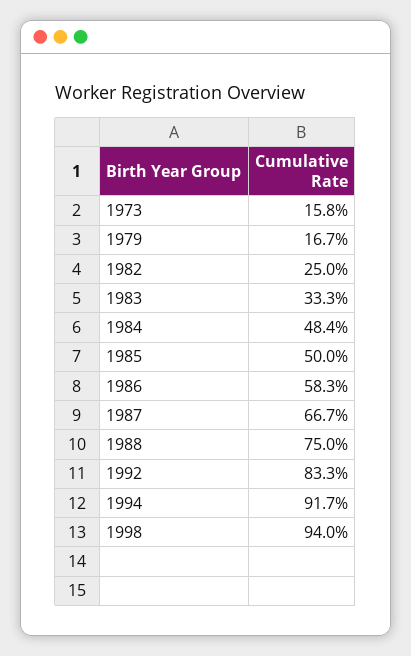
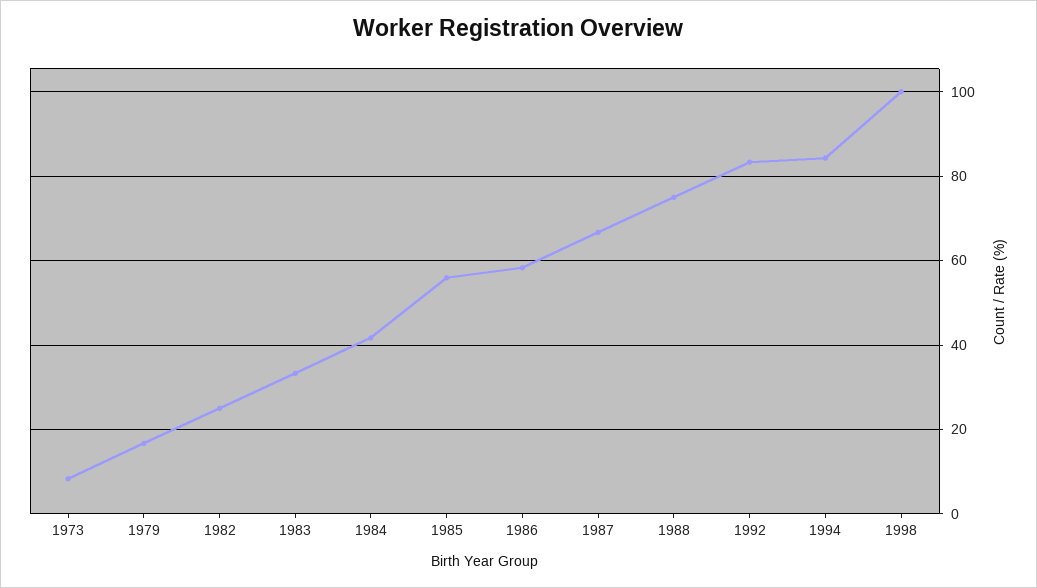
  {
-   "1973": 15.8,
+   "1973": 8,
    "1979": 16.7,
    "1982": 25,
    "1983": 33.3,
-   "1984": 48.4,
+   "1984": 42,
-   "1985": 50,
+   "1985": 56,
    "1986": 58.3,
    "1987": 66.7,
    "1988": 75,
    "1992": 83.3,
-   "1994": 91.7,
+   "1994": 84,
-   "1998": 94
+   "1998": 100
  }

